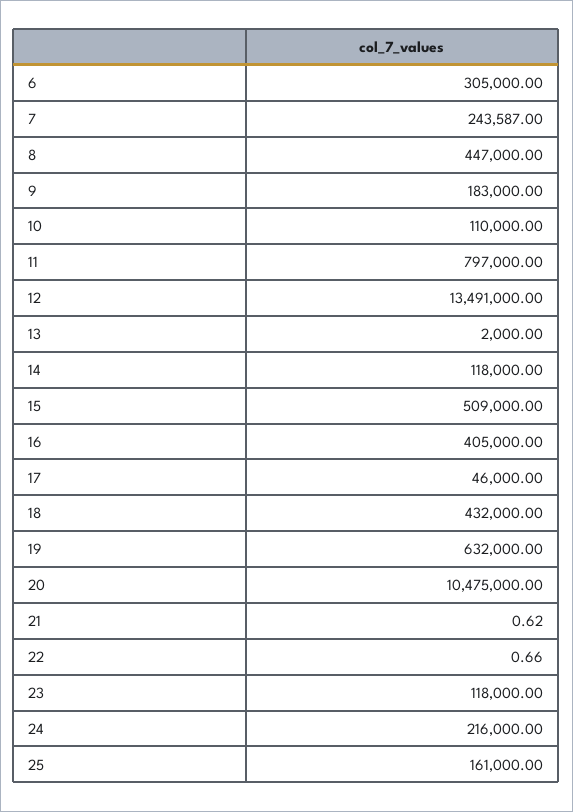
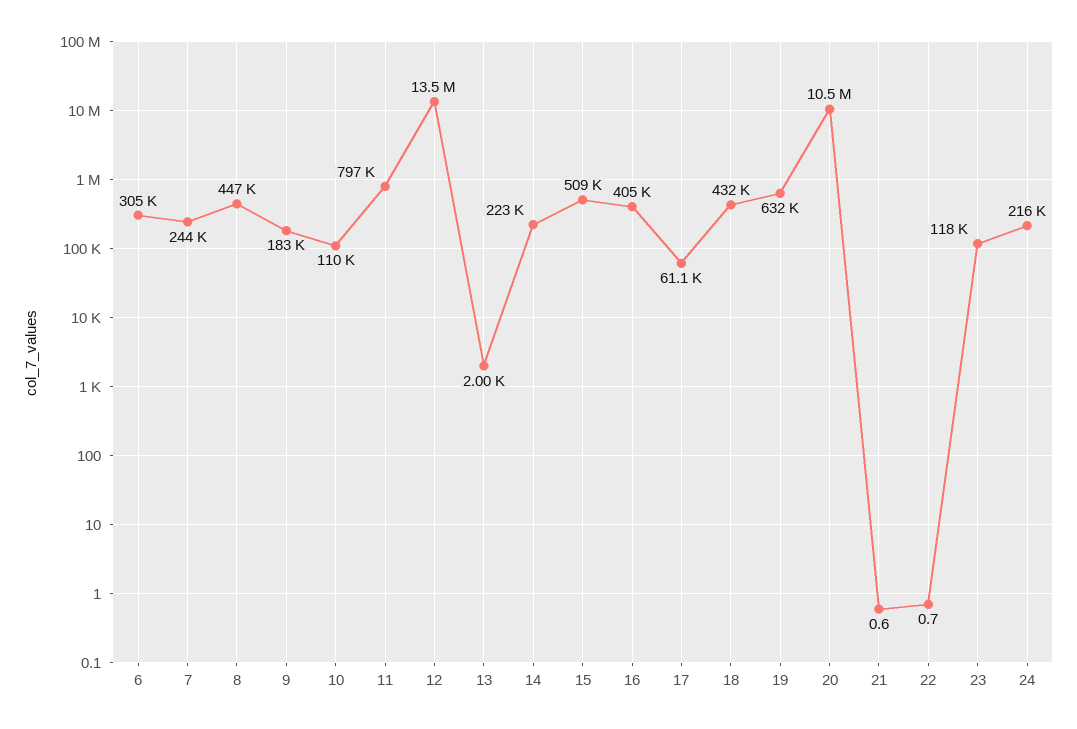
  {
    "6": 305000,
    "7": 243587,
    "8": 447000,
    "9": 183000,
    "10": 110000,
    "11": 797000,
    "12": 13491000,
    "13": 2000,
-   "14": 118000,
+   "14": 223000,
    "15": 509000,
    "16": 405000,
-   "17": 46000,
+   "17": 61100,
    "18": 432000,
    "19": 632000,
    "20": 10475000,
    "21": 0.62,
    "22": 0.66,
    "23": 118000,
-   "24": 216000,
+   "24": 216000
-   "25": 161000
  }

